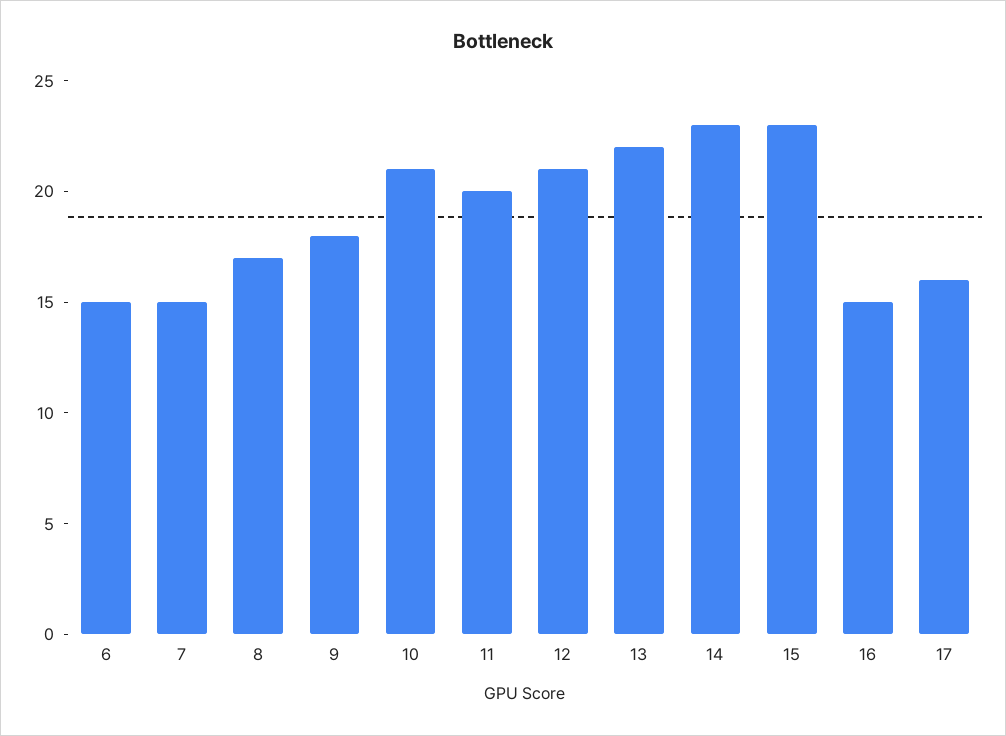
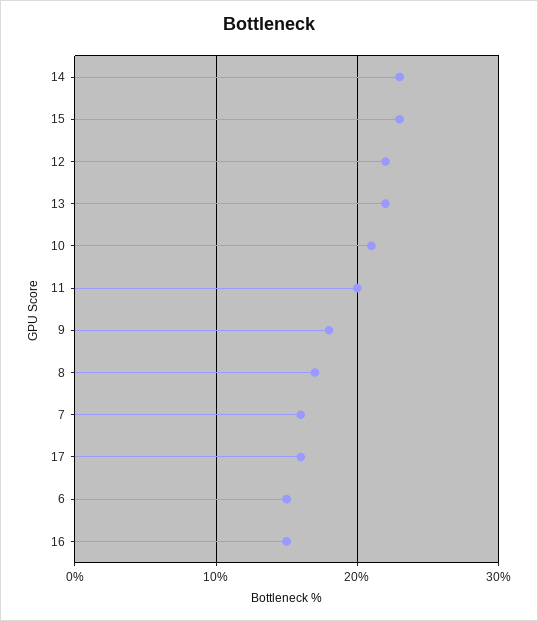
  {
    "6": 15,
-   "7": 15,
+   "7": 16,
    "8": 17,
    "9": 18,
    "10": 21,
    "11": 20,
-   "12": 21,
+   "12": 22,
    "13": 22,
    "14": 23,
    "15": 23,
    "16": 15,
    "17": 16
  }

